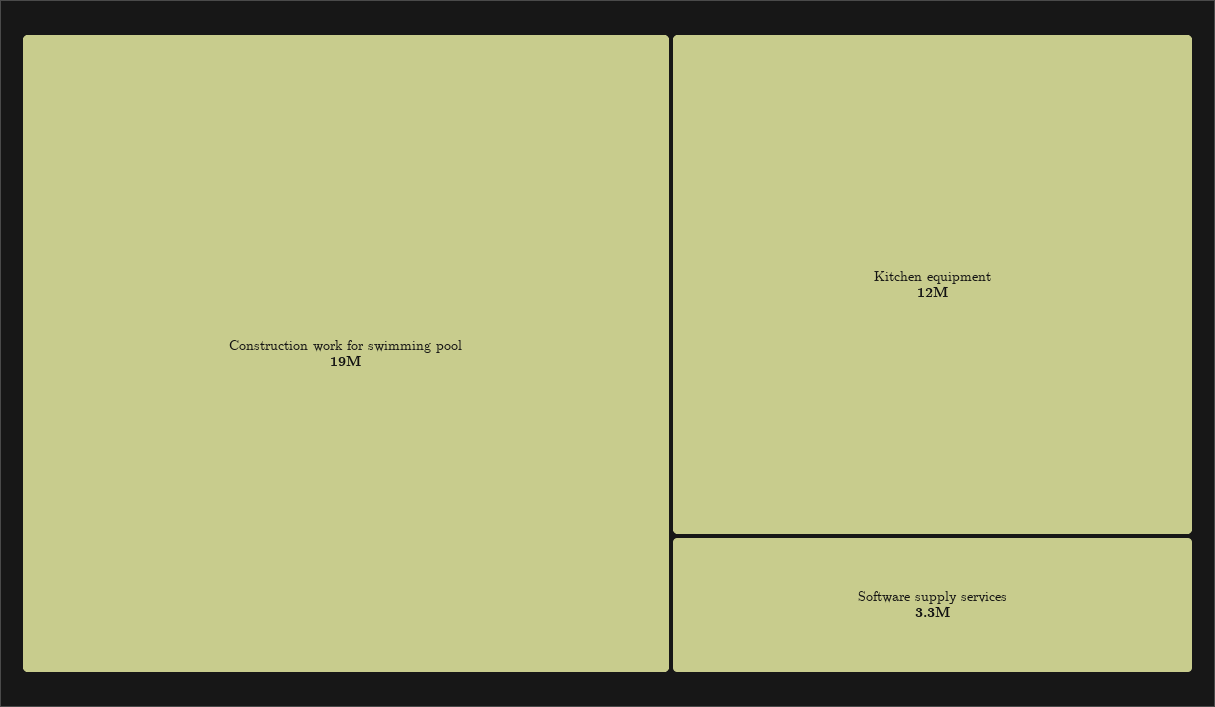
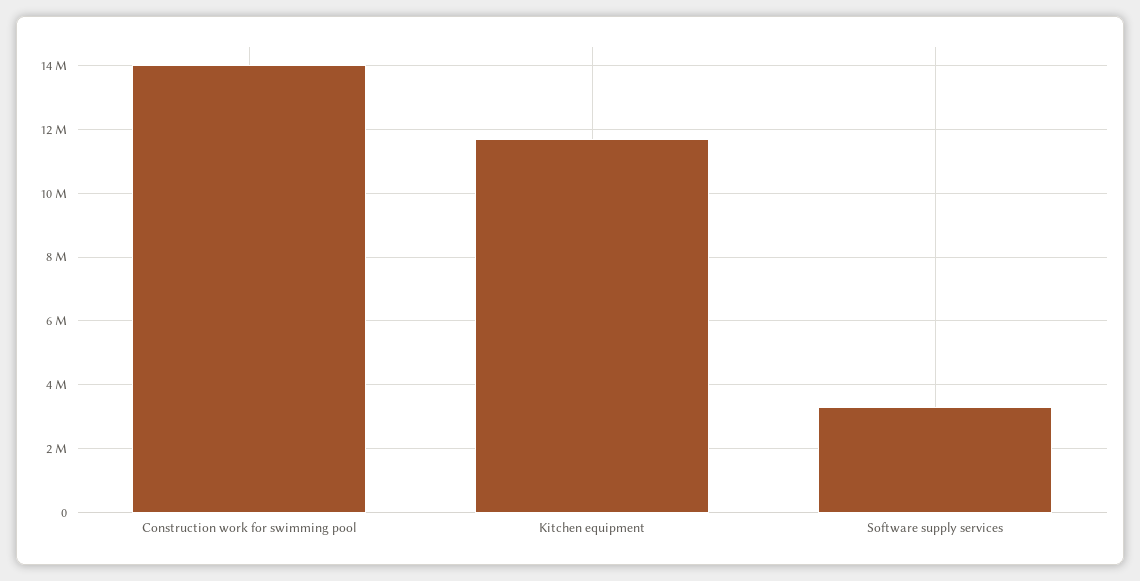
  {
-   "Construction work for swimming pool": 19000000,
+   "Construction work for swimming pool": 14000000,
    "Kitchen equipment": 12000000,
    "Software supply services": 3300000
  }

